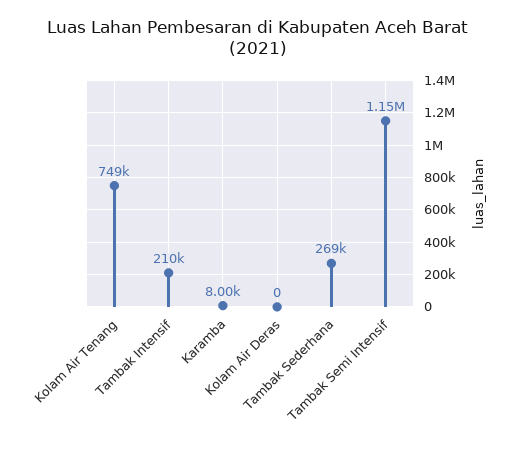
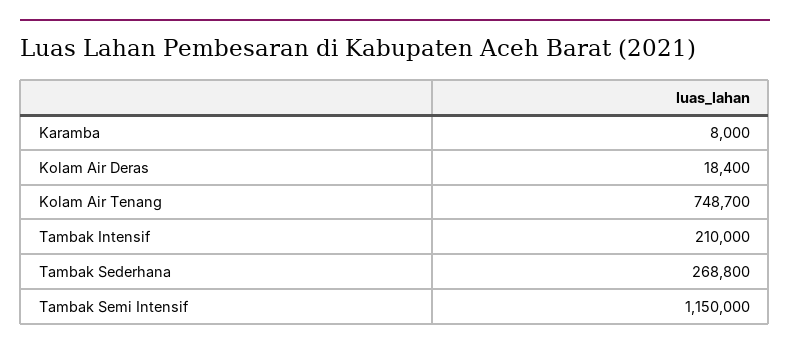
  {
    "Kolam Air Tenang": 748700,
    "Tambak Intensif": 210000,
    "Karamba": 8000,
-   "Kolam Air Deras": 0,
+   "Kolam Air Deras": 18400,
    "Tambak Sederhana": 268800,
    "Tambak Semi Intensif": 1150000
  }

